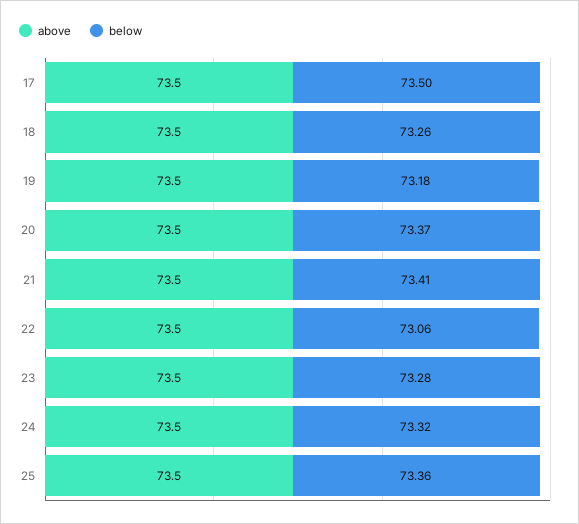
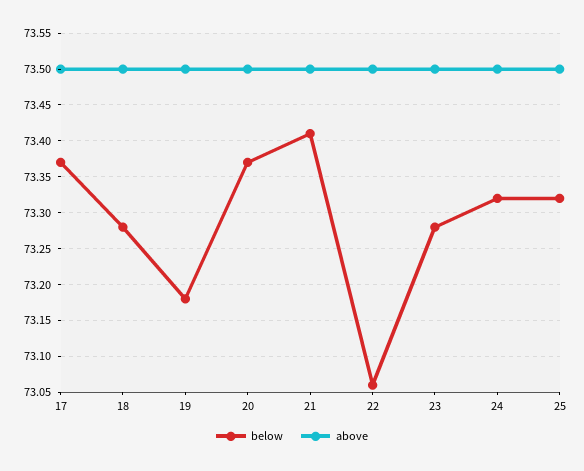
  {
    "above": {
      "17": 73.5,
      "18": 73.5,
      "19": 73.5,
      "20": 73.5,
      "21": 73.5,
      "22": 73.5,
      "23": 73.5,
      "24": 73.5,
      "25": 73.5
    },
    "below": {
-     "17": 73.5,
+     "17": 73.37,
-     "18": 73.26,
+     "18": 73.28,
      "19": 73.18,
      "20": 73.37,
      "21": 73.41,
      "22": 73.06,
      "23": 73.28,
      "24": 73.32,
-     "25": 73.36
+     "25": 73.32
    }
  }

